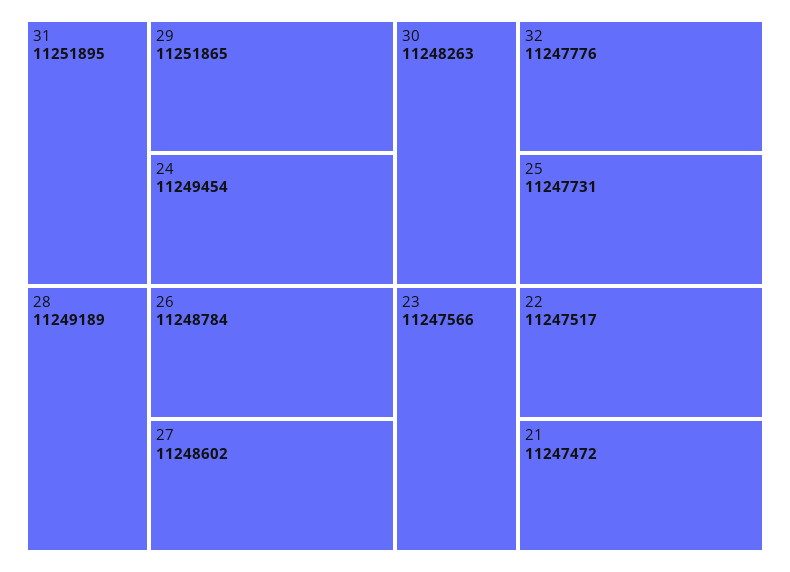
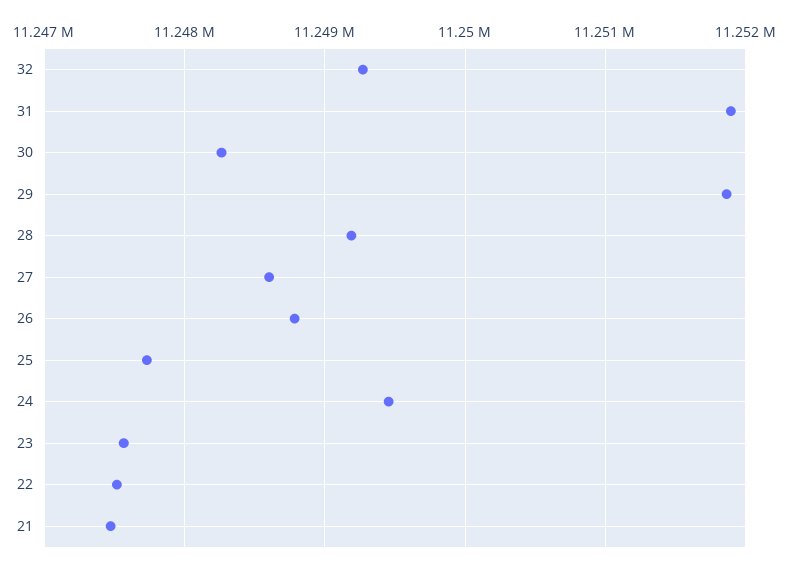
  {
    "31": 11251895,
    "29": 11251865,
    "24": 11249454,
    "28": 11249189,
    "26": 11248784,
    "27": 11248602,
    "30": 11248263,
-   "32": 11247776,
+   "32": 11249300,
    "25": 11247731,
    "23": 11247566,
    "22": 11247517,
    "21": 11247472
  }

